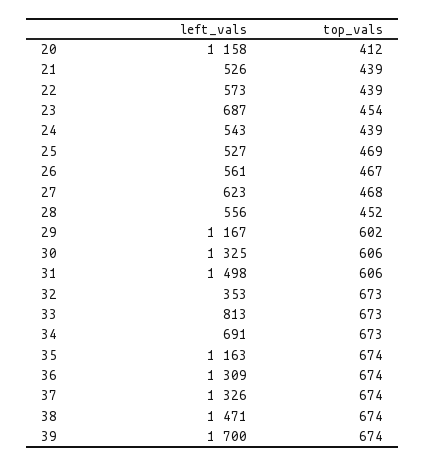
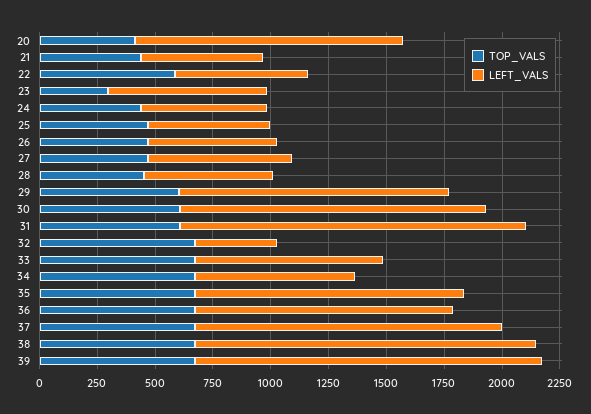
  {
    "left_vals": {
      "20": 1158,
      "21": 526,
      "22": 573,
      "23": 687,
      "24": 543,
      "25": 527,
      "26": 561,
      "27": 623,
      "28": 556,
      "29": 1167,
      "30": 1325,
      "31": 1498,
      "32": 353,
      "33": 813,
      "34": 691,
      "35": 1163,
-     "36": 1309,
+     "36": 1100,
      "37": 1326,
      "38": 1471,
-     "39": 1700
+     "39": 1500
    },
    "top_vals": {
      "20": 412,
      "21": 439,
-     "22": 439,
+     "22": 600,
-     "23": 454,
+     "23": 300,
      "24": 439,
      "25": 469,
      "26": 467,
      "27": 468,
      "28": 452,
      "29": 602,
      "30": 606,
      "31": 606,
      "32": 673,
      "33": 673,
      "34": 673,
      "35": 674,
      "36": 674,
      "37": 674,
      "38": 674,
      "39": 674
    }
  }

